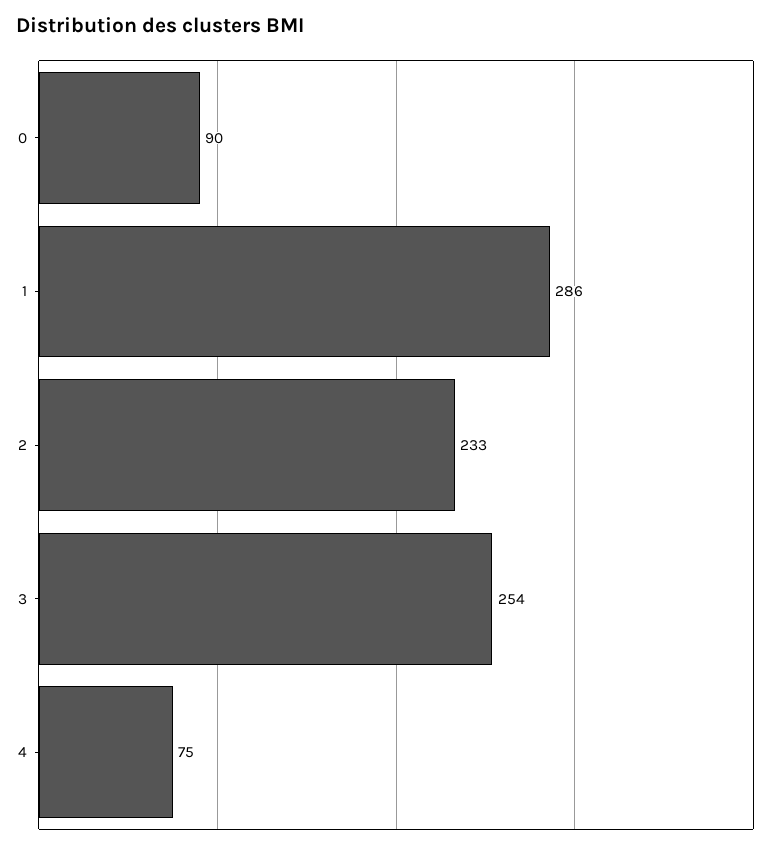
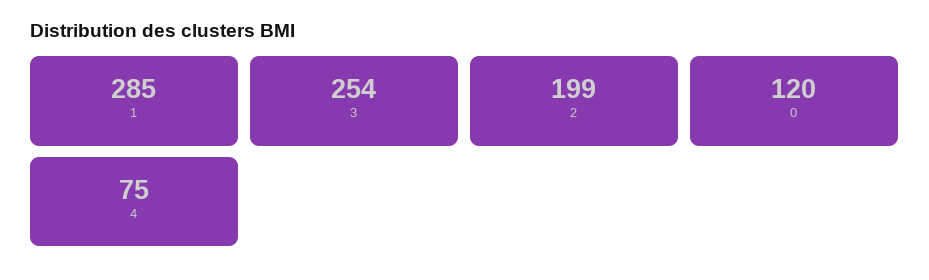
  {
-   "0": 90,
+   "0": 120,
-   "1": 286,
+   "1": 285,
-   "2": 233,
+   "2": 199,
    "3": 254,
    "4": 75
  }

